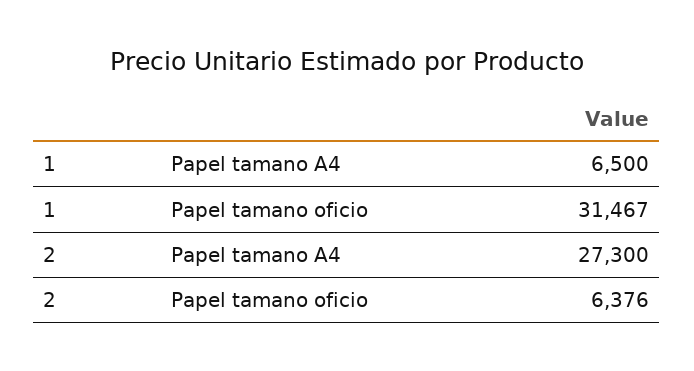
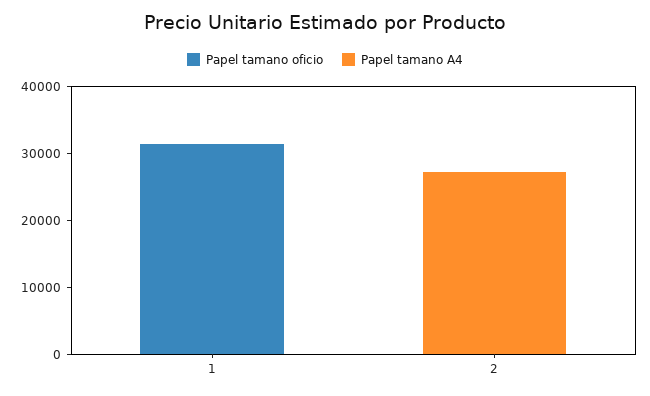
  {
    "Papel tamano A4": {
-     "1": 6500,
+     "1": 0,
      "2": 27300
    },
    "Papel tamano oficio": {
      "1": 31467,
-     "2": 6376
+     "2": 0
    }
  }

